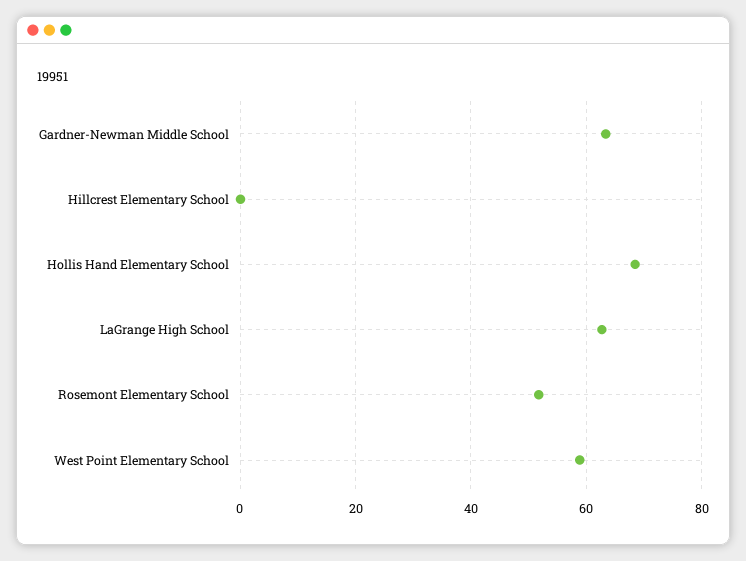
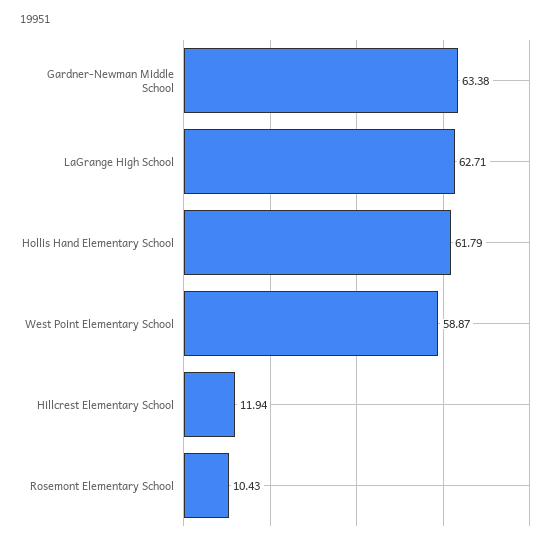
  {
    "Gardner-Newman Middle School": 63.38,
-   "Hillcrest Elementary School": 0,
+   "Hillcrest Elementary School": 11.94,
-   "Hollis Hand Elementary School": 68,
+   "Hollis Hand Elementary School": 61.79,
    "LaGrange High School": 62.71,
-   "Rosemont Elementary School": 52,
+   "Rosemont Elementary School": 10.43,
    "West Point Elementary School": 58.87
  }

